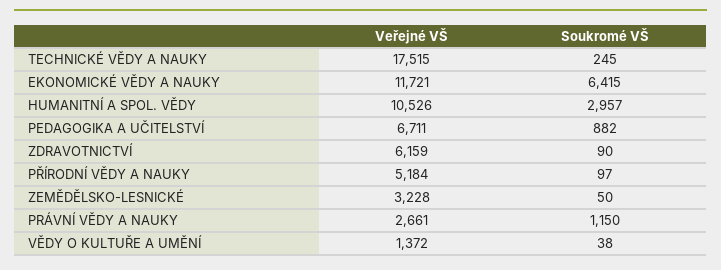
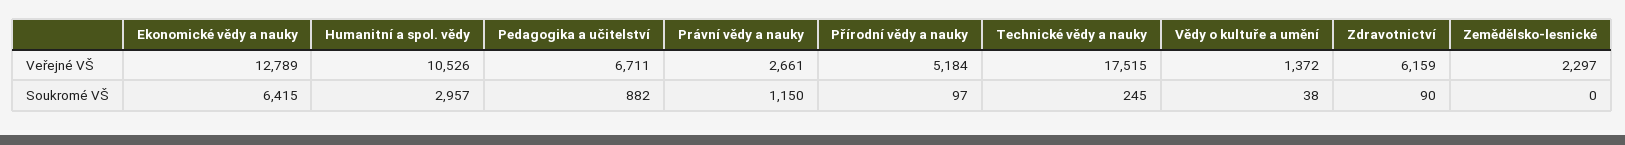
  {
    "Veřejné VŠ": {
      "TECHNICKÉ VĚDY A NAUKY": 17515,
-     "EKONOMICKÉ VĚDY A NAUKY": 11721,
+     "EKONOMICKÉ VĚDY A NAUKY": 12789,
      "HUMANITNÍ A SPOL. VĚDY": 10526,
      "PEDAGOGIKA A UČITELSTVÍ": 6711,
      "ZDRAVOTNICTVÍ": 6159,
      "PŘÍRODNÍ VĚDY A NAUKY": 5184,
-     "ZEMĚDĚLSKO-LESNICKÉ": 3228,
+     "ZEMĚDĚLSKO-LESNICKÉ": 2297,
      "PRÁVNÍ VĚDY A NAUKY": 2661,
      "VĚDY O KULTUŘE A UMĚNÍ": 1372
    },
    "Soukromé VŠ": {
      "TECHNICKÉ VĚDY A NAUKY": 245,
      "EKONOMICKÉ VĚDY A NAUKY": 6415,
      "HUMANITNÍ A SPOL. VĚDY": 2957,
      "PEDAGOGIKA A UČITELSTVÍ": 882,
      "ZDRAVOTNICTVÍ": 90,
      "PŘÍRODNÍ VĚDY A NAUKY": 97,
-     "ZEMĚDĚLSKO-LESNICKÉ": 50,
+     "ZEMĚDĚLSKO-LESNICKÉ": 0,
      "PRÁVNÍ VĚDY A NAUKY": 1150,
      "VĚDY O KULTUŘE A UMĚNÍ": 38
    }
  }

